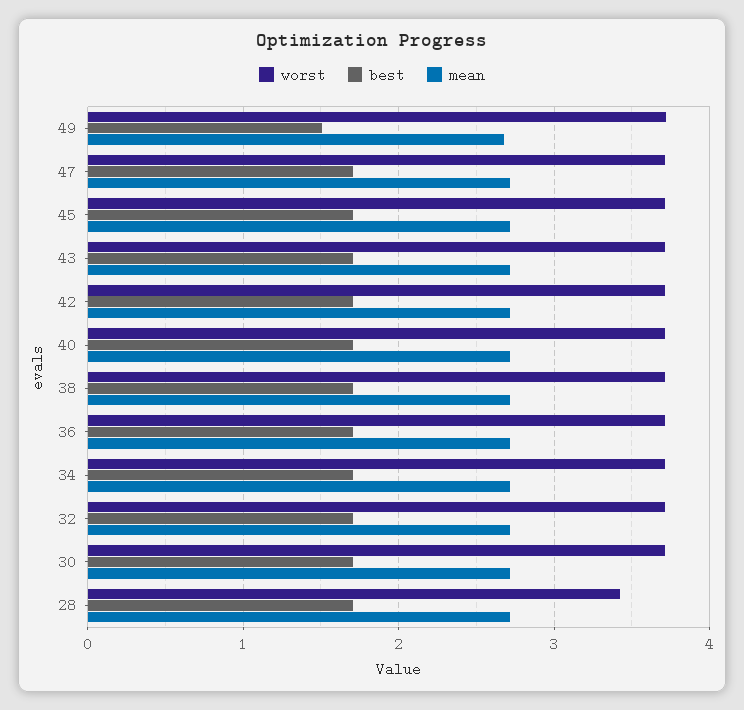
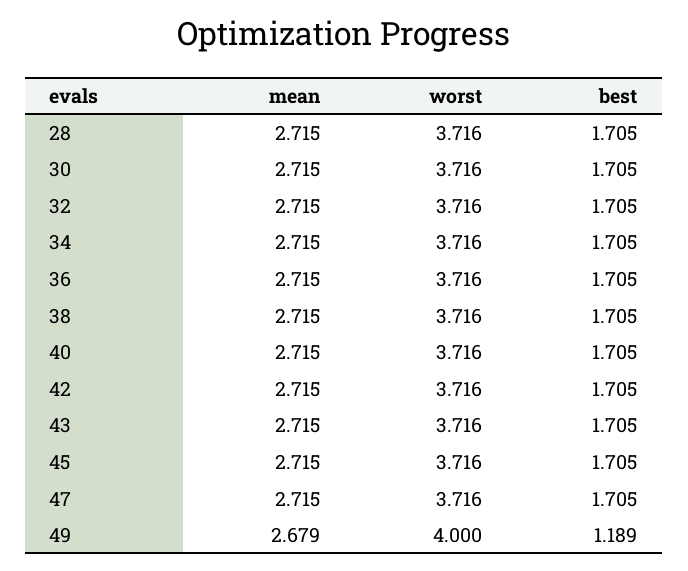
  {
    "worst": {
-     "49": 3.7,
+     "49": 4,
      "47": 3.716,
      "45": 3.716,
      "43": 3.716,
      "42": 3.716,
      "40": 3.716,
      "38": 3.716,
      "36": 3.716,
      "34": 3.716,
      "32": 3.716,
      "30": 3.716,
-     "28": 3.4
+     "28": 3.716
    },
    "best": {
-     "49": 1.5,
+     "49": 1.189,
      "47": 1.705,
      "45": 1.705,
      "43": 1.705,
      "42": 1.705,
      "40": 1.705,
      "38": 1.705,
      "36": 1.705,
      "34": 1.705,
      "32": 1.705,
      "30": 1.705,
      "28": 1.705
    },
    "mean": {
      "49": 2.679,
      "47": 2.715,
      "45": 2.715,
      "43": 2.715,
      "42": 2.715,
      "40": 2.715,
      "38": 2.715,
      "36": 2.715,
      "34": 2.715,
      "32": 2.715,
      "30": 2.715,
      "28": 2.715
    }
  }

